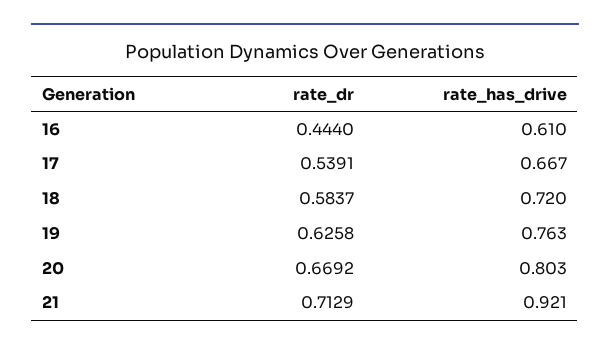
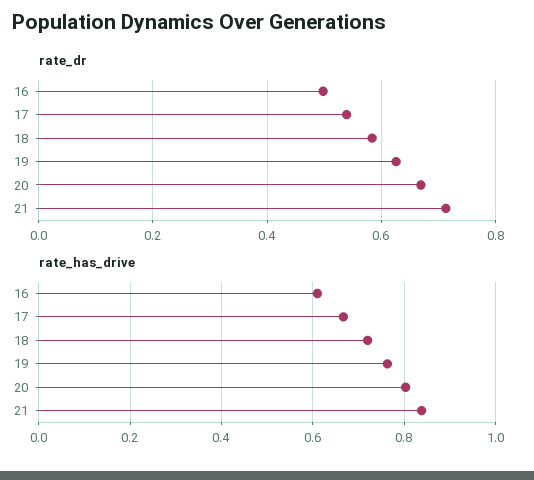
  {
    "rate_dr": {
-     "16": 0.444,
+     "16": 0.5,
      "17": 0.5391,
      "18": 0.5837,
      "19": 0.6258,
      "20": 0.6692,
      "21": 0.7129
    },
    "rate_has_drive": {
      "16": 0.61,
      "17": 0.667,
      "18": 0.72,
      "19": 0.763,
      "20": 0.803,
-     "21": 0.921
+     "21": 0.84
    }
  }

